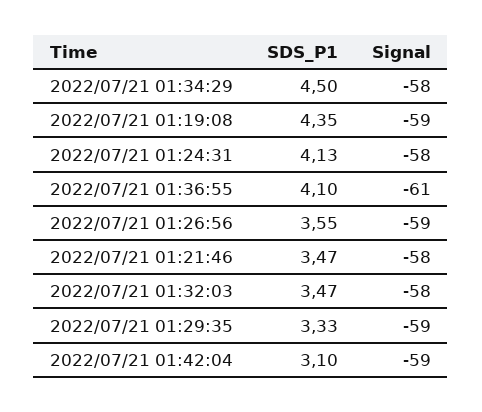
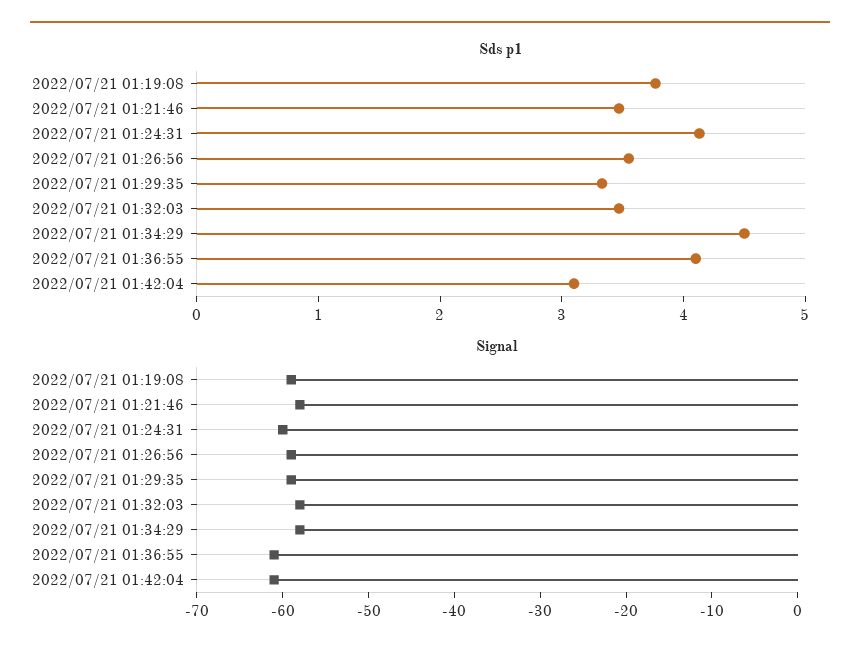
  {
    "SDS_P1": {
      "2022/07/21 01:34:29": 4.5,
-     "2022/07/21 01:19:08": 4.35,
+     "2022/07/21 01:19:08": 3.8,
      "2022/07/21 01:24:31": 4.13,
      "2022/07/21 01:36:55": 4.1,
      "2022/07/21 01:26:56": 3.55,
      "2022/07/21 01:21:46": 3.47,
      "2022/07/21 01:32:03": 3.47,
      "2022/07/21 01:29:35": 3.33,
      "2022/07/21 01:42:04": 3.1
    },
    "Signal": {
      "2022/07/21 01:34:29": -58,
      "2022/07/21 01:19:08": -59,
-     "2022/07/21 01:24:31": -58,
+     "2022/07/21 01:24:31": -60,
      "2022/07/21 01:36:55": -61,
      "2022/07/21 01:26:56": -59,
      "2022/07/21 01:21:46": -58,
      "2022/07/21 01:32:03": -58,
      "2022/07/21 01:29:35": -59,
-     "2022/07/21 01:42:04": -59
+     "2022/07/21 01:42:04": -61
    }
  }

